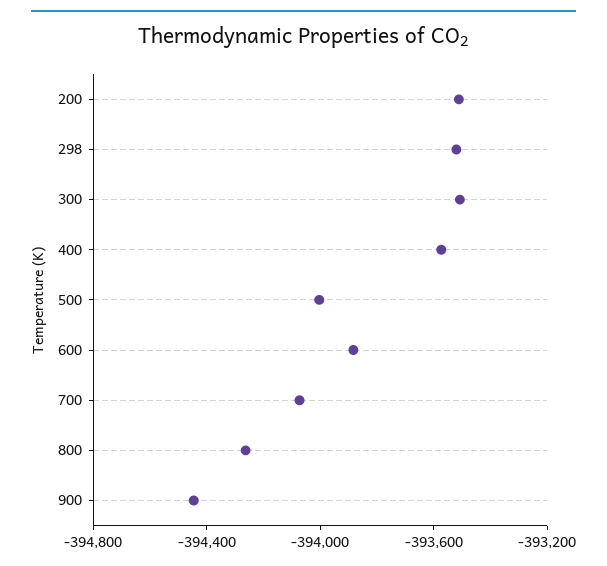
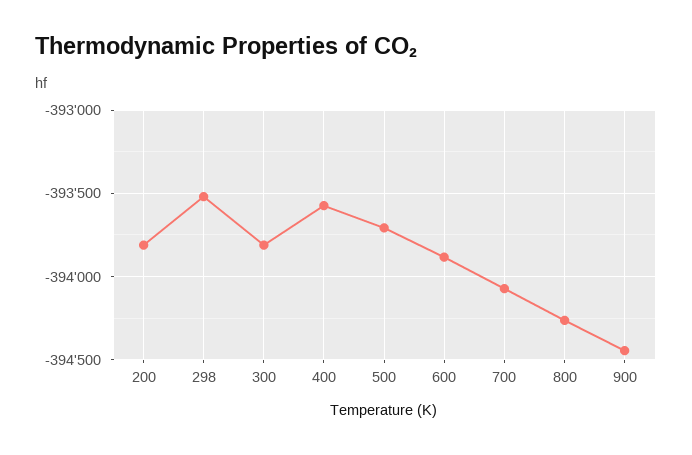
  {
-   "200": -393500,
+   "200": -393800,
    "298": -393500,
-   "300": -393500,
+   "300": -393800,
    "400": -393550,
-   "500": -394000,
+   "500": -393700,
    "600": -393900,
    "700": -394050,
    "800": -394250,
    "900": -394450
  }

